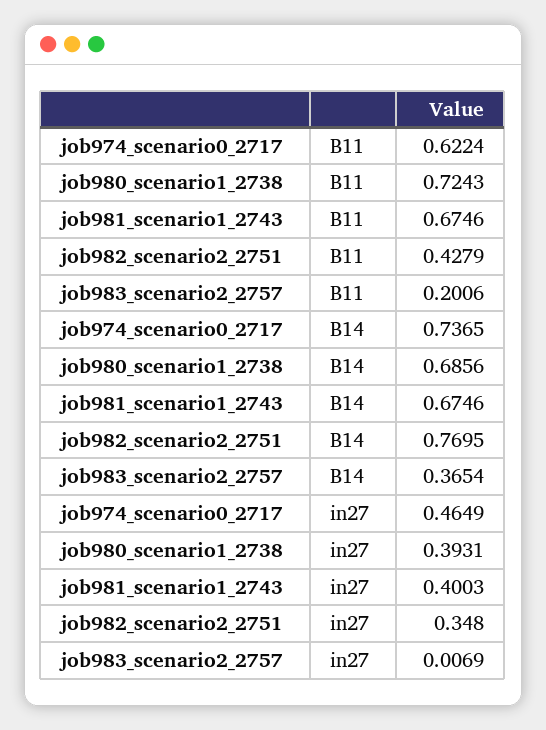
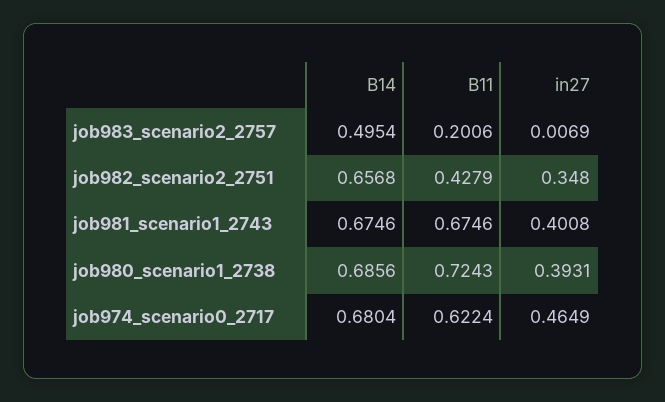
  {
    "job974_scenario0_2717": {
      "B11": 0.6224,
-     "B14": 0.7365,
+     "B14": 0.6804,
      "in27": 0.4649
    },
    "job980_scenario1_2738": {
      "B11": 0.7243,
      "B14": 0.6856,
      "in27": 0.3931
    },
    "job981_scenario1_2743": {
      "B11": 0.6746,
      "B14": 0.6746,
-     "in27": 0.4003
+     "in27": 0.4008
    },
    "job982_scenario2_2751": {
      "B11": 0.4279,
-     "B14": 0.7695,
+     "B14": 0.6568,
      "in27": 0.348
    },
    "job983_scenario2_2757": {
      "B11": 0.2006,
-     "B14": 0.3654,
+     "B14": 0.4954,
      "in27": 0.0069
    }
  }

